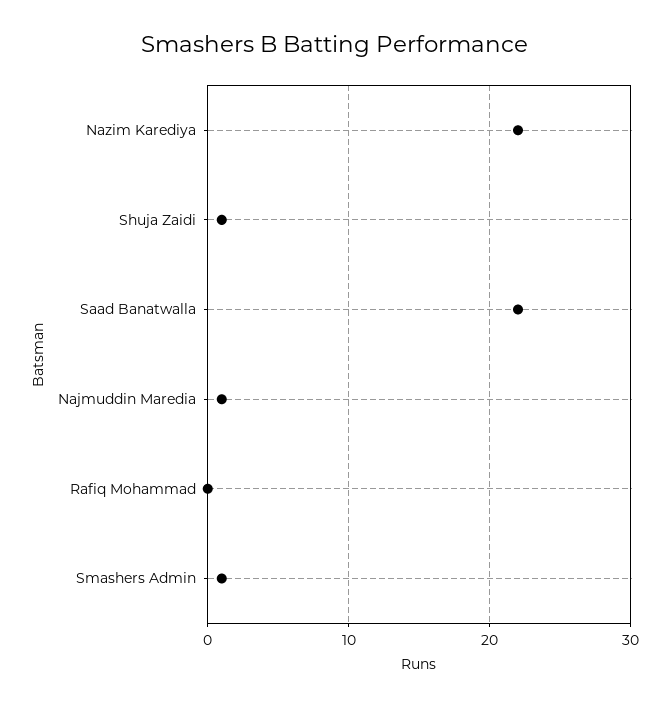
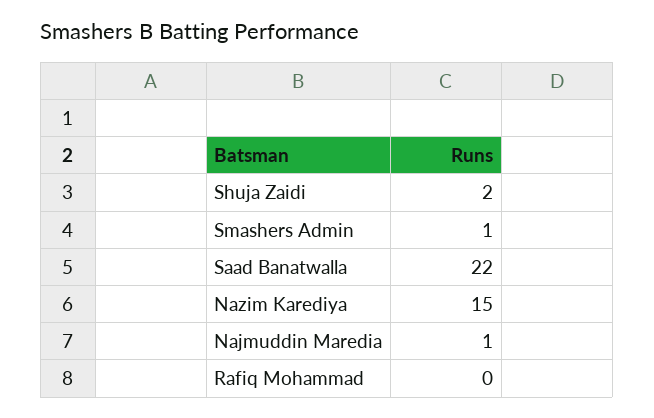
  {
-   "Nazim Karediya": 22,
+   "Nazim Karediya": 15,
-   "Shuja Zaidi": 1,
+   "Shuja Zaidi": 2,
    "Saad Banatwalla": 22,
    "Najmuddin Maredia": 1,
    "Rafiq Mohammad": 0,
    "Smashers Admin": 1
  }

